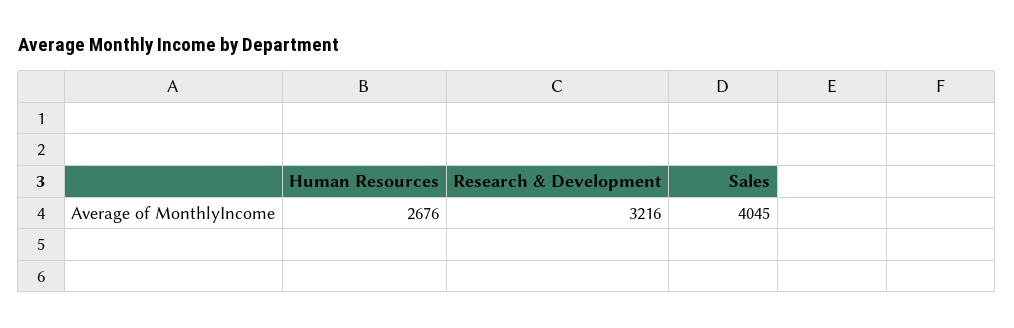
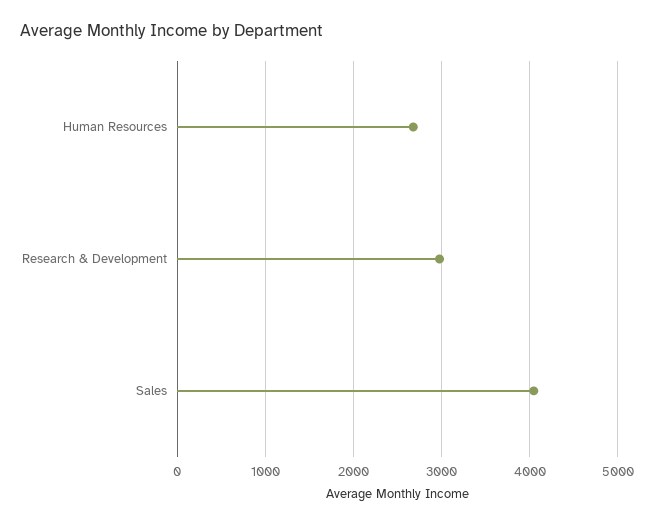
  {
    "Human Resources": 2676,
-   "Research & Development": 3216,
+   "Research & Development": 3000,
    "Sales": 4045
  }

